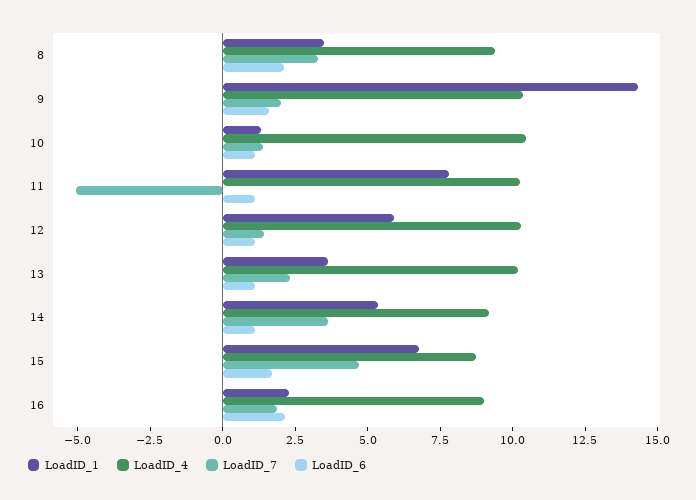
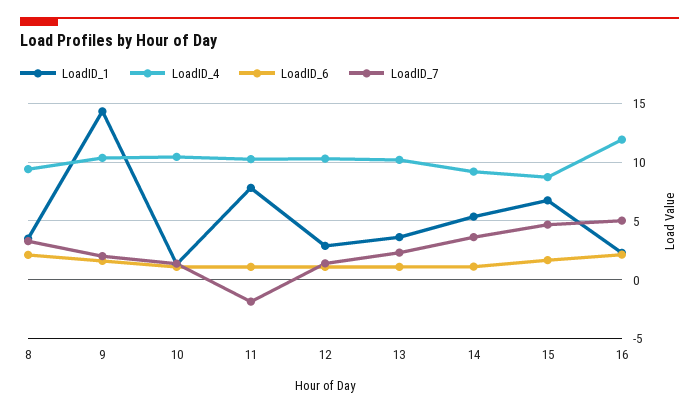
  {
    "LoadID_1": {
      "8": 3.5,
      "9": 14.5,
      "10": 1.5,
      "11": 8,
-     "12": 6,
+     "12": 3,
      "13": 3.5,
      "14": 5.5,
      "15": 7,
      "16": 2.5
    },
    "LoadID_4": {
      "8": 9.5,
      "9": 10.5,
      "10": 10.5,
      "11": 10.5,
      "12": 10.5,
      "13": 10,
      "14": 9,
      "15": 8.5,
-     "16": 9
+     "16": 12
    },
    "LoadID_7": {
      "8": 3.5,
      "9": 2,
      "10": 1.5,
-     "11": -5,
+     "11": -2,
      "12": 1.5,
      "13": 2.5,
      "14": 3.5,
      "15": 4.5,
-     "16": 2
+     "16": 5
    },
    "LoadID_6": {
      "8": 2,
      "9": 1.5,
      "10": 1,
      "11": 1,
      "12": 1,
      "13": 1,
      "14": 1,
      "15": 1.5,
      "16": 2
    }
  }

